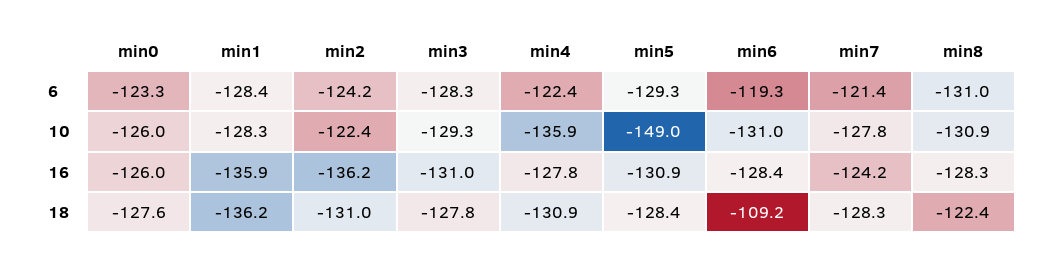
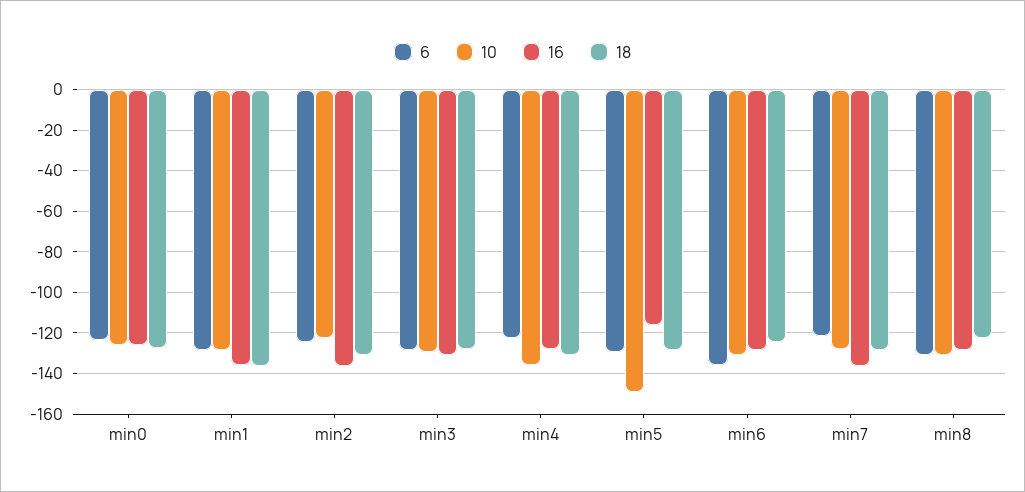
  {
    "6": {
      "min0": -123.3,
      "min1": -128.4,
      "min2": -124.2,
      "min3": -128.3,
      "min4": -122.4,
      "min5": -129.3,
-     "min6": -119.3,
+     "min6": -135,
      "min7": -121.4,
      "min8": -131
    },
    "10": {
      "min0": -126,
      "min1": -128.3,
      "min2": -122.4,
      "min3": -129.3,
      "min4": -135.9,
      "min5": -149,
      "min6": -131,
      "min7": -127.8,
      "min8": -130.9
    },
    "16": {
      "min0": -126,
      "min1": -135.9,
      "min2": -136.2,
      "min3": -131,
      "min4": -127.8,
-     "min5": -130.9,
+     "min5": -115,
      "min6": -128.4,
-     "min7": -124.2,
+     "min7": -135,
      "min8": -128.3
    },
    "18": {
      "min0": -127.6,
      "min1": -136.2,
      "min2": -131,
      "min3": -127.8,
      "min4": -130.9,
      "min5": -128.4,
-     "min6": -109.2,
+     "min6": -125,
      "min7": -128.3,
      "min8": -122.4
    }
  }

